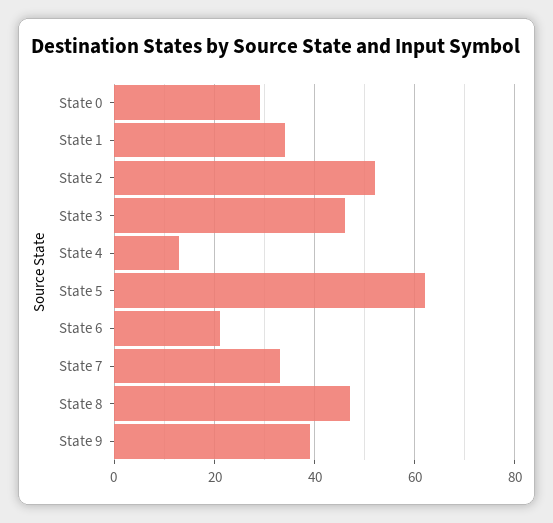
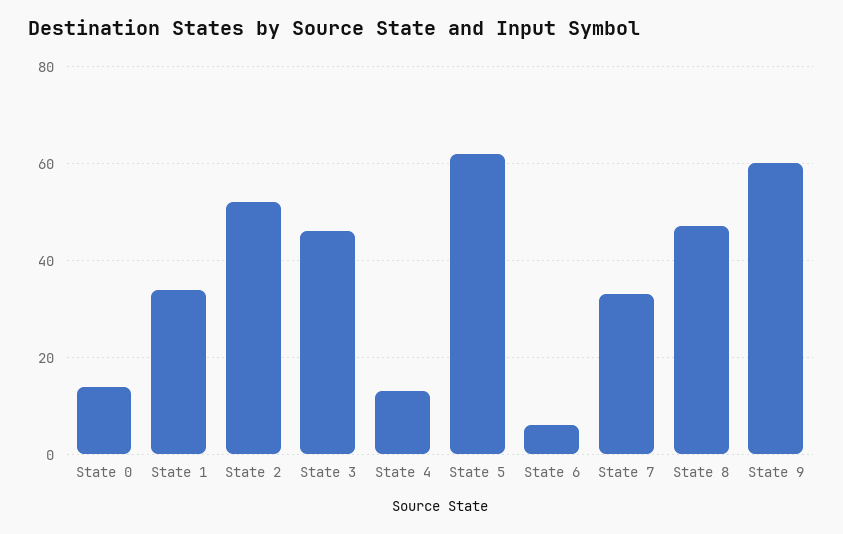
  {
-   "State 0": 30,
+   "State 0": 15,
    "State 1": 35,
    "State 2": 50,
    "State 3": 45,
    "State 4": 15,
    "State 5": 60,
-   "State 6": 20,
+   "State 6": 5,
    "State 7": 35,
    "State 8": 45,
-   "State 9": 40
+   "State 9": 60
  }

